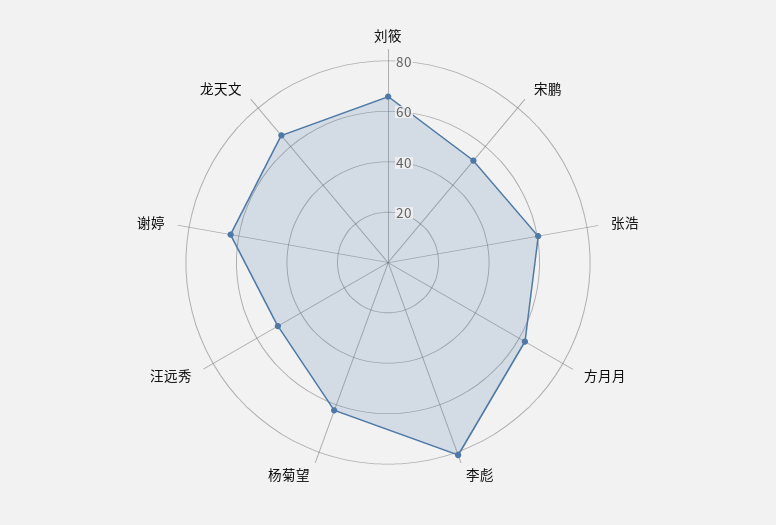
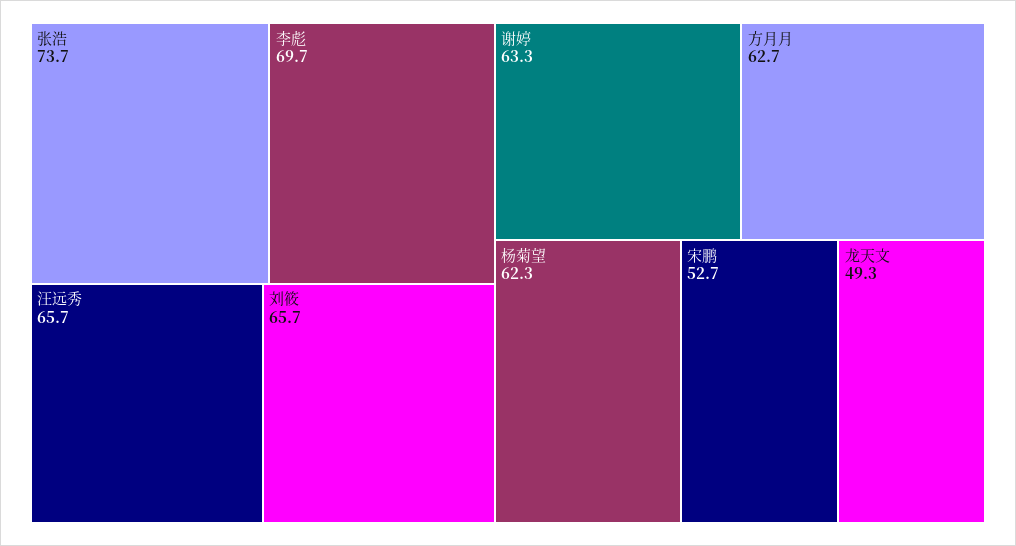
  {
    "刘筱": 65.7,
    "宋鹏": 52.7,
-   "张浩": 60,
+   "张浩": 73.7,
    "方月月": 62.7,
-   "李彪": 80,
+   "李彪": 69.7,
    "杨菊望": 62.3,
-   "汪远秀": 50,
+   "汪远秀": 65.7,
    "谢婷": 63.3,
-   "龙天文": 65
+   "龙天文": 49.3
  }

